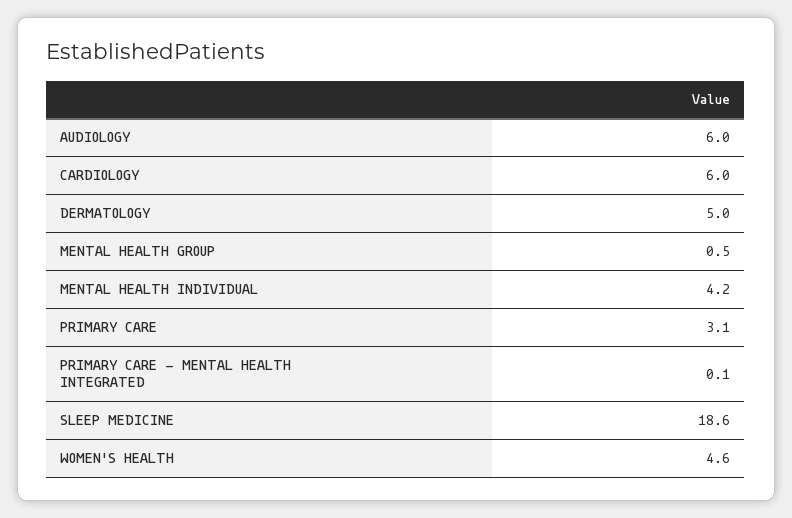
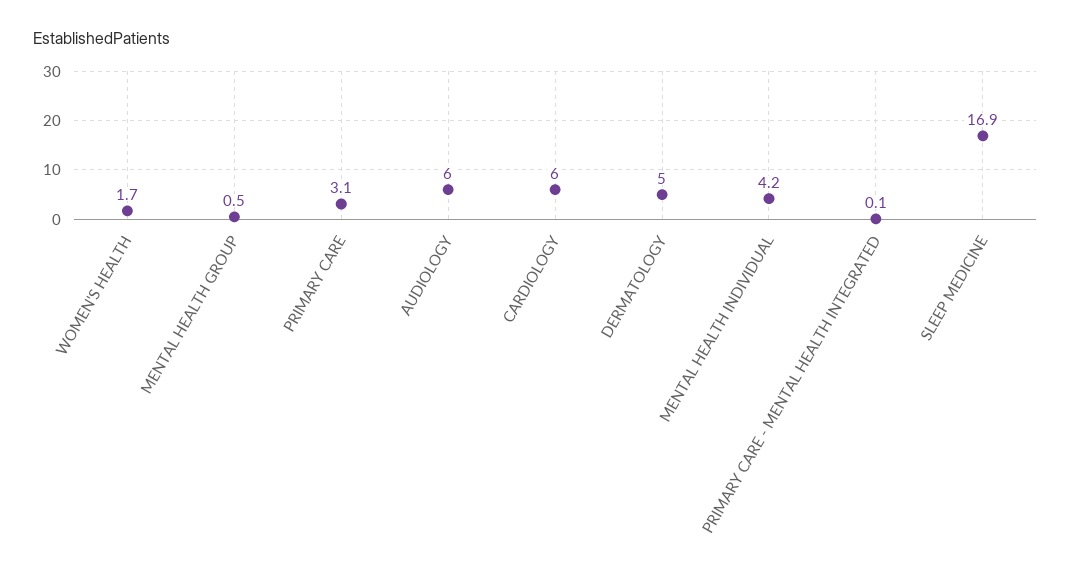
  {
    "AUDIOLOGY": 6,
    "CARDIOLOGY": 6,
    "DERMATOLOGY": 5,
    "MENTAL HEALTH GROUP": 0.5,
    "MENTAL HEALTH INDIVIDUAL": 4.2,
    "PRIMARY CARE": 3.1,
    "PRIMARY CARE - MENTAL HEALTH INTEGRATED": 0.1,
-   "SLEEP MEDICINE": 18.6,
+   "SLEEP MEDICINE": 16.9,
-   "WOMEN'S HEALTH": 4.6
+   "WOMEN'S HEALTH": 1.7
  }

